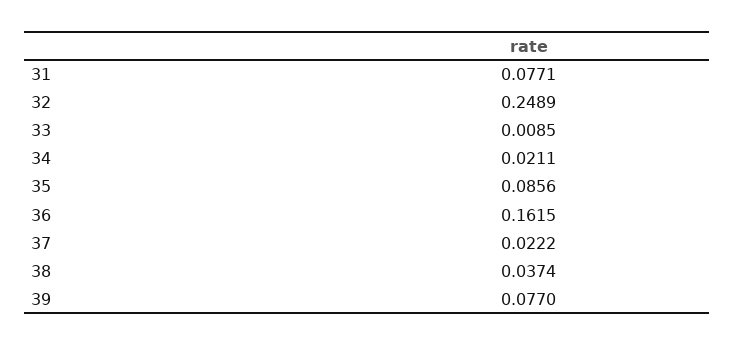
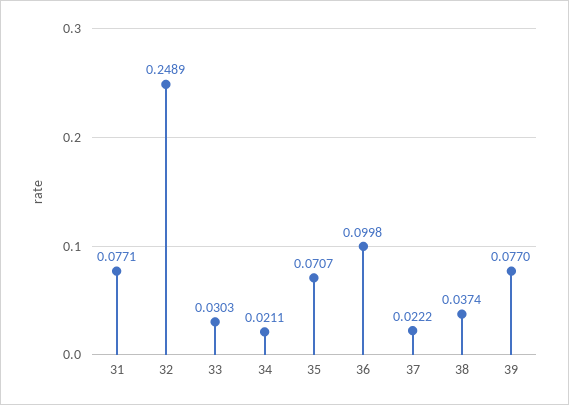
  {
    "31": 0.0771,
    "32": 0.2489,
-   "33": 0.0085,
+   "33": 0.0303,
    "34": 0.0211,
-   "35": 0.0856,
+   "35": 0.0707,
-   "36": 0.1615,
+   "36": 0.0998,
    "37": 0.0222,
    "38": 0.0374,
    "39": 0.077
  }

